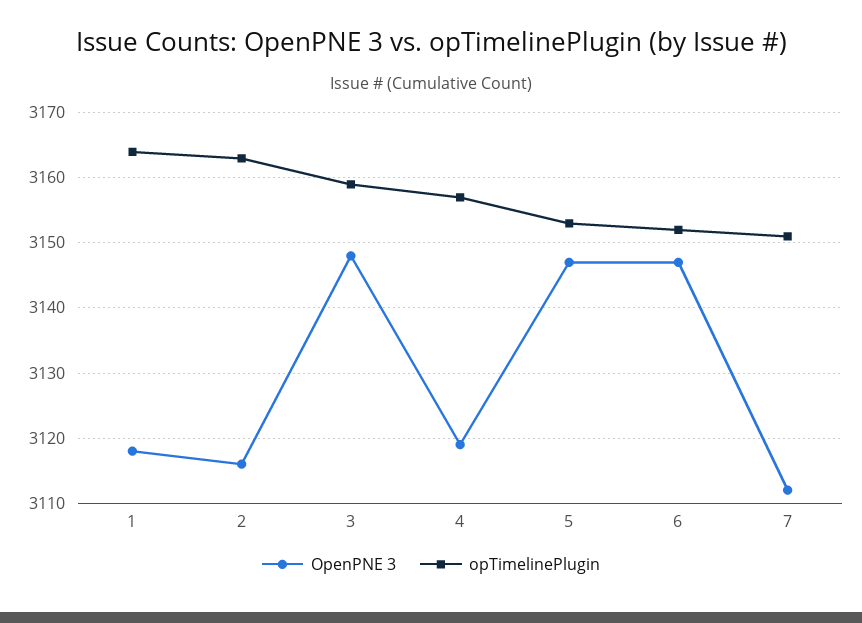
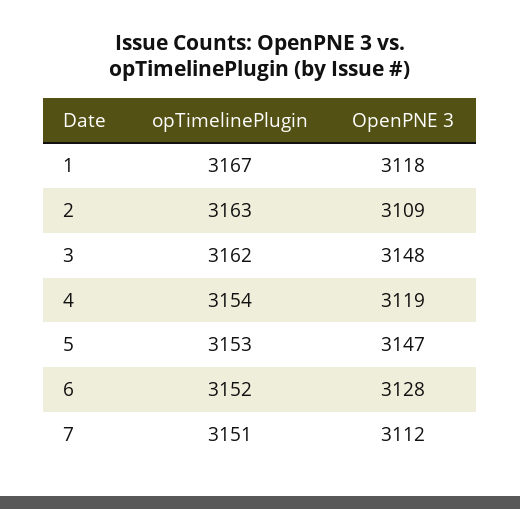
  {
    "OpenPNE 3": {
      "1": 3118,
-     "2": 3116,
+     "2": 3109,
      "3": 3148,
      "4": 3119,
      "5": 3147,
-     "6": 3147,
+     "6": 3128,
      "7": 3112
    },
    "opTimelinePlugin": {
-     "1": 3164,
+     "1": 3167,
      "2": 3163,
-     "3": 3159,
+     "3": 3162,
-     "4": 3157,
+     "4": 3154,
      "5": 3153,
      "6": 3152,
      "7": 3151
    }
  }

